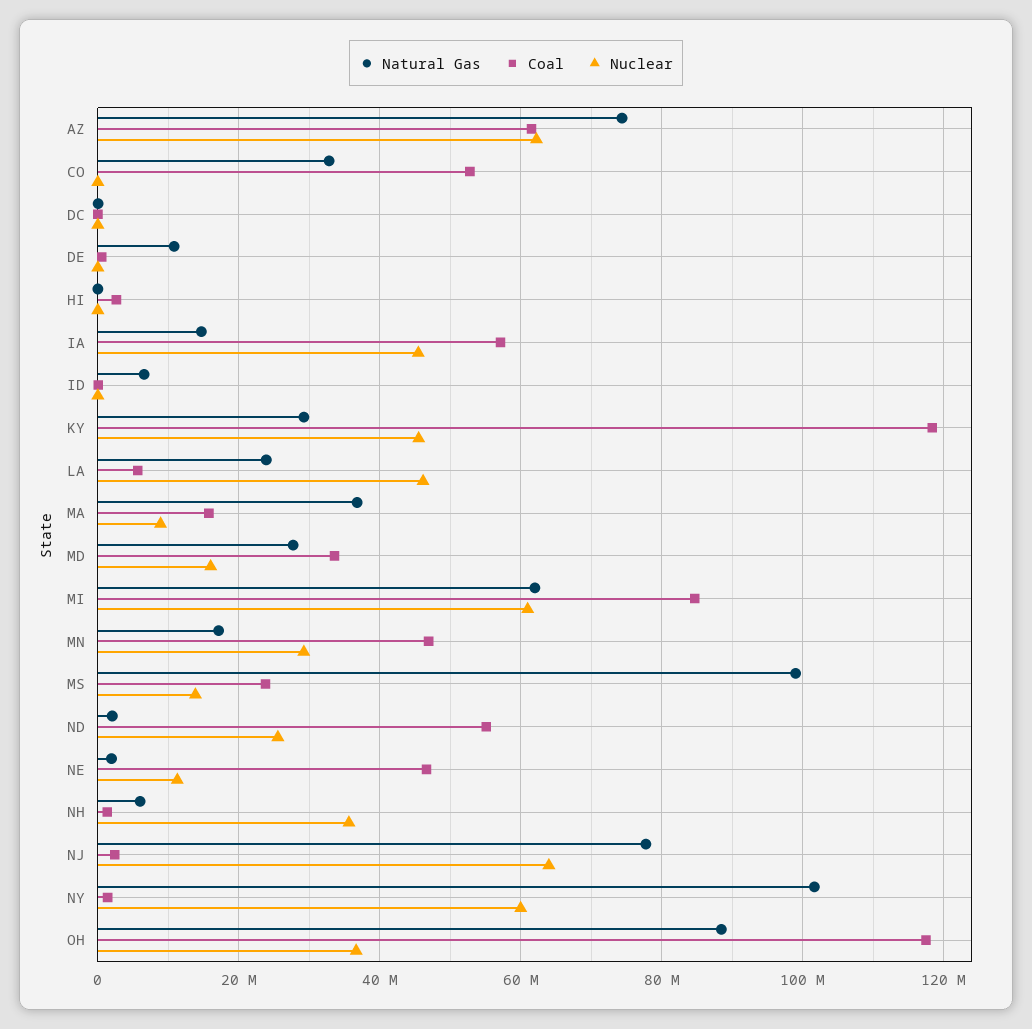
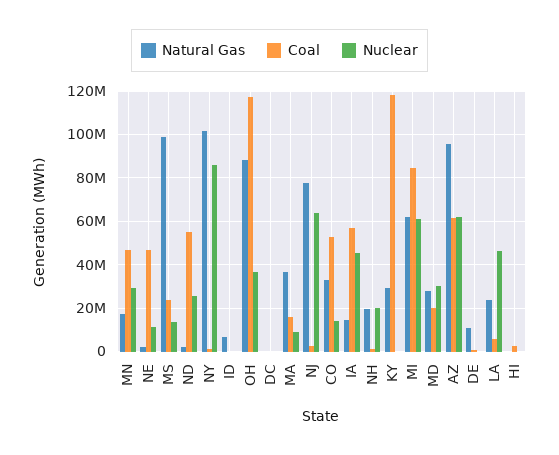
  {
    "Natural Gas": {
-     "AZ": 74000000,
+     "AZ": 95000000,
      "CO": 32000000,
      "DC": 0,
      "DE": 10000000,
      "HI": 0,
      "IA": 14000000,
      "ID": 6000000,
      "KY": 30000000,
      "LA": 24000000,
      "MA": 36000000,
      "MD": 28000000,
      "MI": 62000000,
      "MN": 18000000,
      "MS": 98000000,
      "ND": 2000000,
      "NE": 2000000,
-     "NH": 6000000,
+     "NH": 20000000,
      "NJ": 78000000,
      "NY": 102000000,
      "OH": 88000000
    },
    "Coal": {
      "AZ": 62000000,
      "CO": 52000000,
      "DC": 0,
      "DE": 0,
      "HI": 2000000,
      "IA": 58000000,
      "ID": 0,
      "KY": 118000000,
      "LA": 6000000,
      "MA": 16000000,
-     "MD": 34000000,
+     "MD": 20000000,
      "MI": 84000000,
      "MN": 46000000,
      "MS": 24000000,
      "ND": 56000000,
      "NE": 46000000,
      "NH": 2000000,
      "NJ": 2000000,
      "NY": 2000000,
      "OH": 118000000
    },
    "Nuclear": {
      "AZ": 62000000,
-     "CO": 0,
+     "CO": 15000000,
      "DC": 0,
      "DE": 0,
      "HI": 0,
      "IA": 46000000,
      "ID": 0,
-     "KY": 46000000,
+     "KY": 0,
      "LA": 46000000,
      "MA": 8000000,
-     "MD": 16000000,
+     "MD": 30000000,
      "MI": 60000000,
      "MN": 30000000,
      "MS": 14000000,
      "ND": 26000000,
      "NE": 12000000,
-     "NH": 36000000,
+     "NH": 20000000,
      "NJ": 64000000,
-     "NY": 60000000,
+     "NY": 85000000,
      "OH": 36000000
    }
  }

